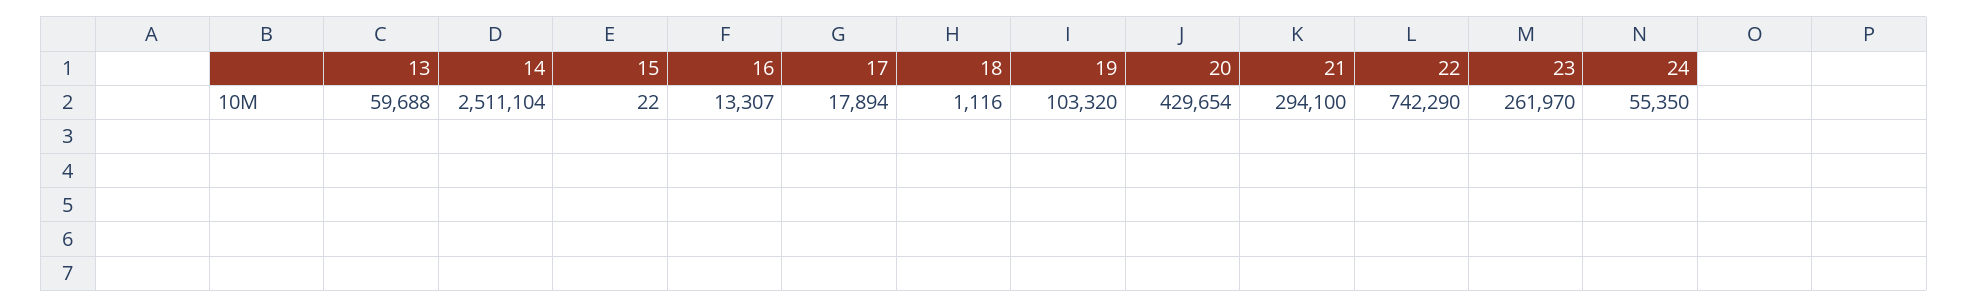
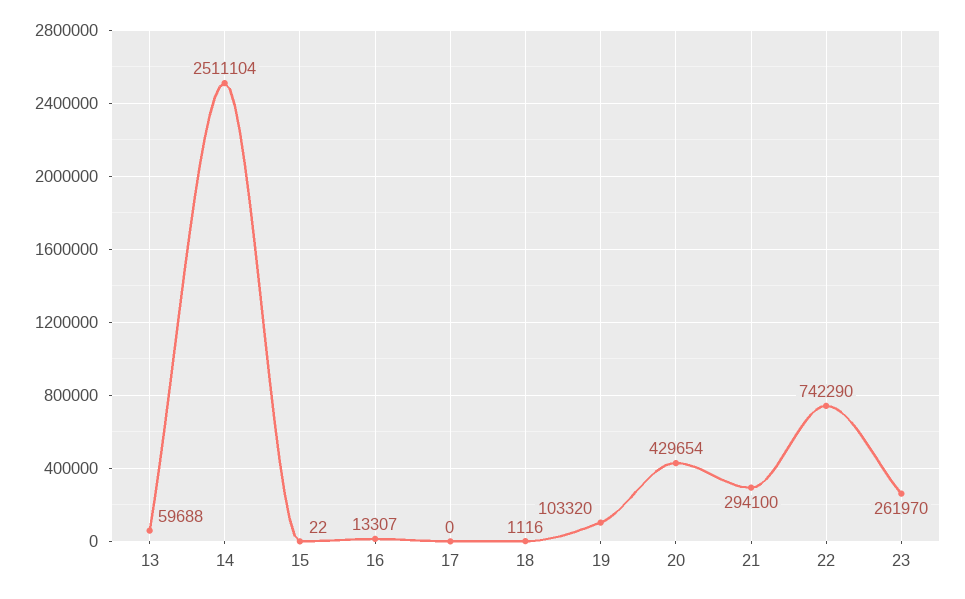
  {
    "13": 59688,
    "14": 2511104,
    "15": 22,
    "16": 13307,
-   "17": 17894,
+   "17": 0,
    "18": 1116,
    "19": 103320,
    "20": 429654,
    "21": 294100,
    "22": 742290,
-   "23": 261970,
+   "23": 261970
-   "24": 55350
  }

